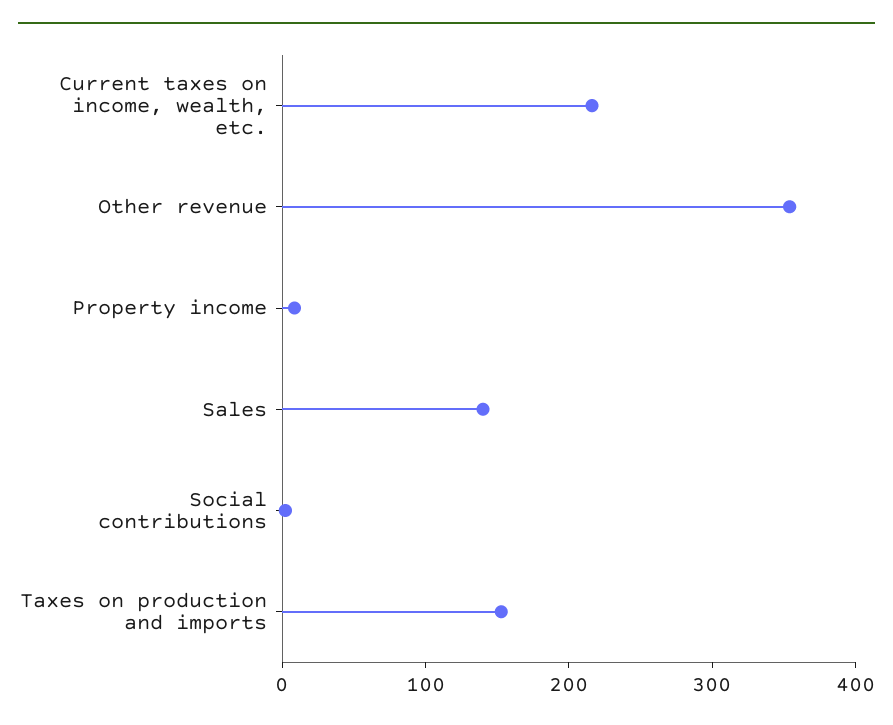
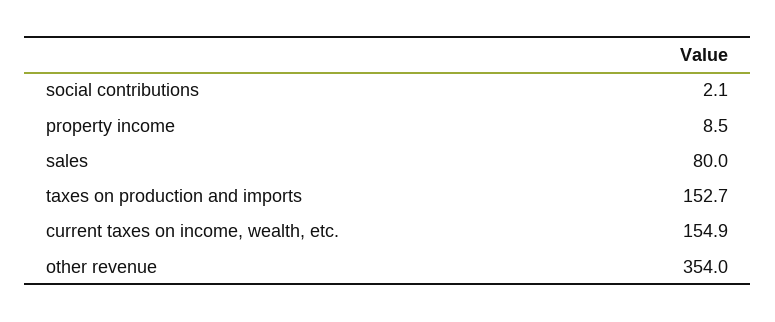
  {
-   "Current taxes on income, wealth, etc.": 220,
+   "Current taxes on income, wealth, etc.": 154.9,
    "Other revenue": 354,
    "Property income": 8.5,
-   "Sales": 140,
+   "Sales": 80,
    "Social contributions": 2.1,
    "Taxes on production and imports": 152.7
  }

